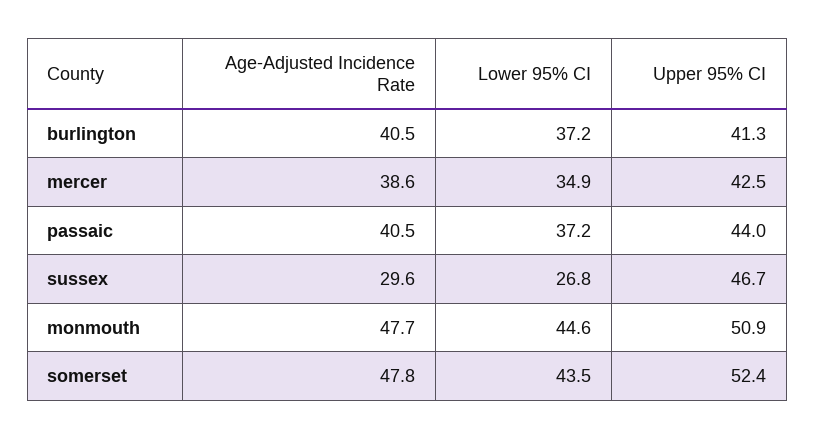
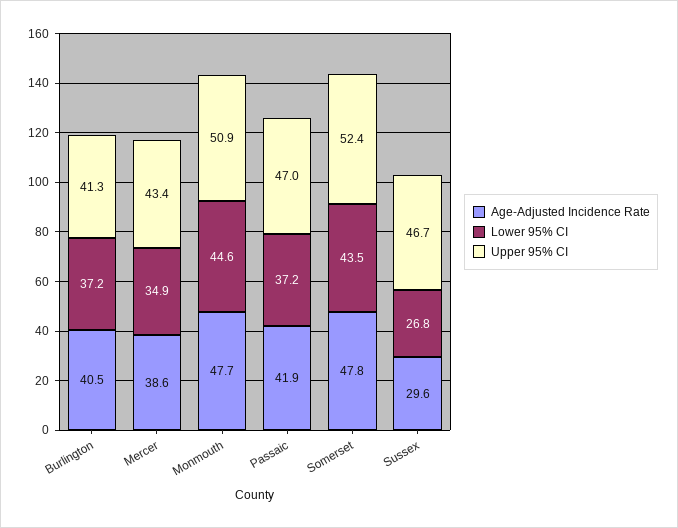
  {
    "Age-Adjusted Incidence Rate": {
      "burlington": 40.5,
      "mercer": 38.6,
-     "passaic": 40.5,
+     "passaic": 41.9,
      "sussex": 29.6,
      "monmouth": 47.7,
      "somerset": 47.8
    },
    "Lower 95% CI": {
      "burlington": 37.2,
      "mercer": 34.9,
      "passaic": 37.2,
      "sussex": 26.8,
      "monmouth": 44.6,
      "somerset": 43.5
    },
    "Upper 95% CI": {
      "burlington": 41.3,
-     "mercer": 42.5,
+     "mercer": 43.4,
-     "passaic": 44,
+     "passaic": 47,
      "sussex": 46.7,
      "monmouth": 50.9,
      "somerset": 52.4
    }
  }

